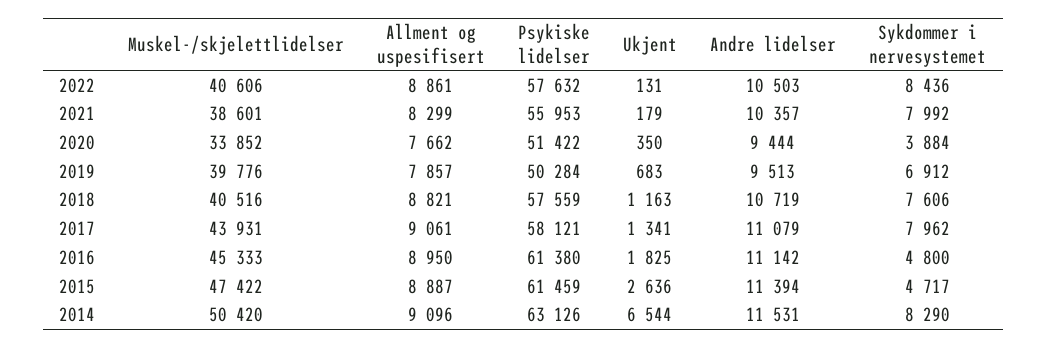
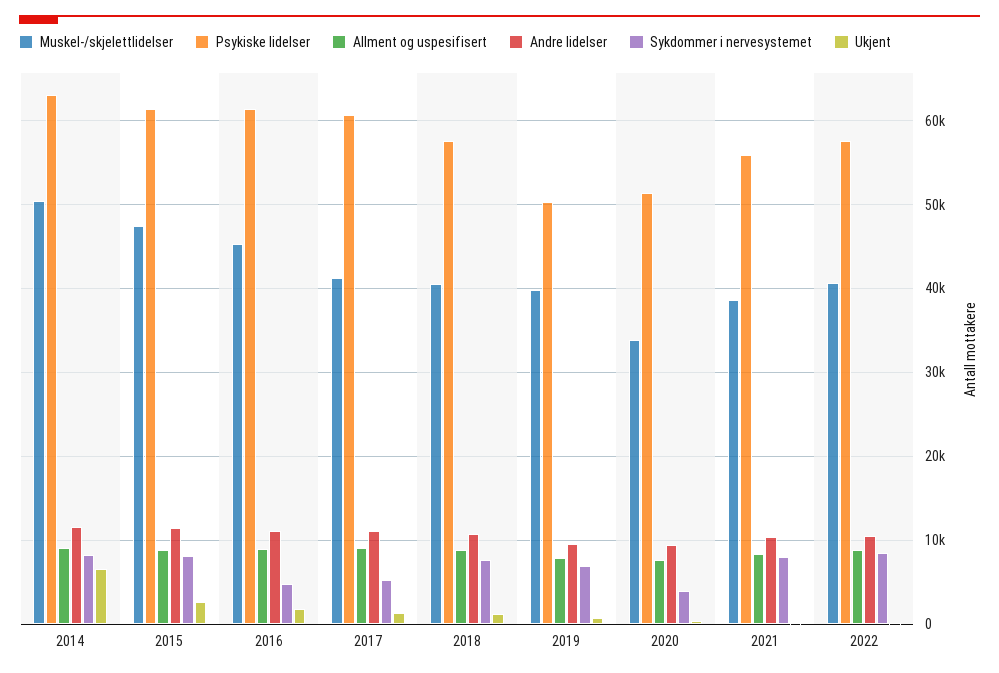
  {
    "Muskel-/skjelettlidelser": {
      "2022": 40606,
      "2021": 38601,
      "2020": 33852,
      "2019": 39776,
      "2018": 40516,
-     "2017": 43931,
+     "2017": 41000,
      "2016": 45333,
      "2015": 47422,
      "2014": 50420
    },
    "Allment og uspesifisert": {
      "2022": 8861,
      "2021": 8299,
      "2020": 7662,
      "2019": 7857,
      "2018": 8821,
      "2017": 9061,
      "2016": 8950,
      "2015": 8887,
      "2014": 9096
    },
    "Psykiske lidelser": {
      "2022": 57632,
      "2021": 55953,
      "2020": 51422,
      "2019": 50284,
      "2018": 57559,
-     "2017": 58121,
+     "2017": 61000,
      "2016": 61380,
      "2015": 61459,
      "2014": 63126
    },
    "Ukjent": {
      "2022": 131,
      "2021": 179,
      "2020": 350,
      "2019": 683,
      "2018": 1163,
      "2017": 1341,
      "2016": 1825,
      "2015": 2636,
      "2014": 6544
    },
    "Andre lidelser": {
      "2022": 10503,
      "2021": 10357,
      "2020": 9444,
      "2019": 9513,
      "2018": 10719,
      "2017": 11079,
      "2016": 11142,
      "2015": 11394,
      "2014": 11531
    },
    "Sykdommer i nervesystemet": {
      "2022": 8436,
      "2021": 7992,
      "2020": 3884,
      "2019": 6912,
      "2018": 7606,
-     "2017": 7962,
+     "2017": 5000,
      "2016": 4800,
-     "2015": 4717,
+     "2015": 8000,
      "2014": 8290
    }
  }

